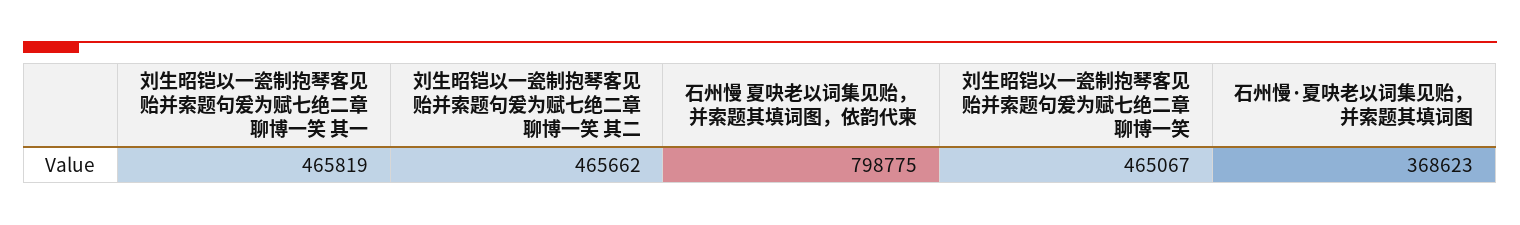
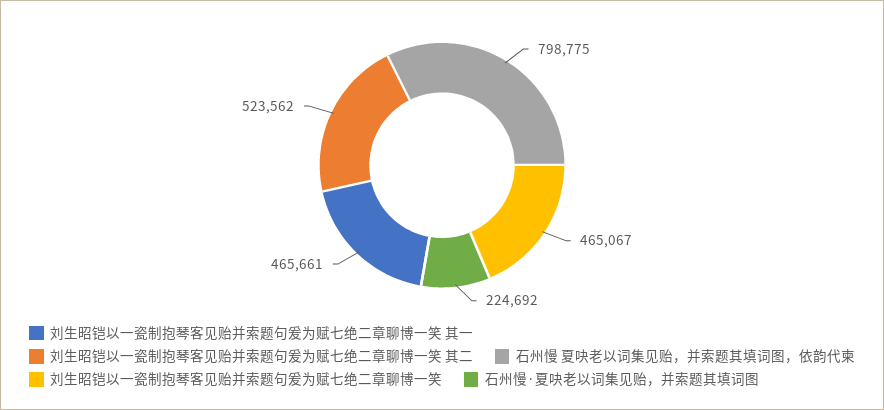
  {
-   "刘生昭铠以一瓷制抱琴客见贻并索题句爰为赋七绝二章聊博一笑 其一": 465819,
+   "刘生昭铠以一瓷制抱琴客见贻并索题句爰为赋七绝二章聊博一笑 其一": 465661,
-   "刘生昭铠以一瓷制抱琴客见贻并索题句爰为赋七绝二章聊博一笑 其二": 465662,
+   "刘生昭铠以一瓷制抱琴客见贻并索题句爰为赋七绝二章聊博一笑 其二": 523562,
    "石州慢 夏吷老以词集见贻，并索题其填词图，依韵代柬": 798775,
    "刘生昭铠以一瓷制抱琴客见贻并索题句爰为赋七绝二章聊博一笑": 465067,
-   "石州慢·夏吷老以词集见贻，并索题其填词图": 368623
+   "石州慢·夏吷老以词集见贻，并索题其填词图": 224692
  }

